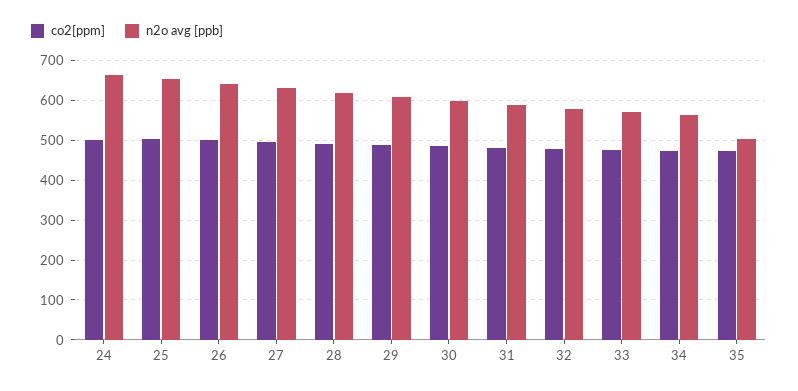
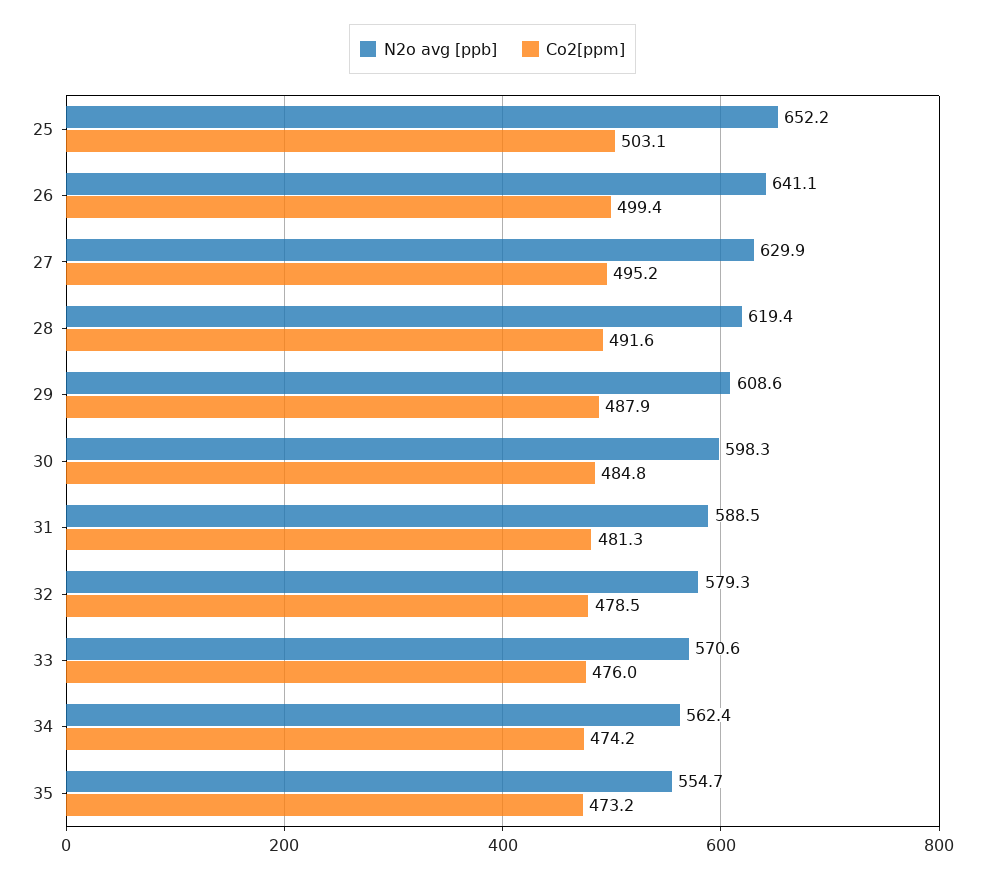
  {
    "co2[ppm]": {
-     "24": 500,
      "25": 503.1,
      "26": 499.4,
      "27": 495.2,
      "28": 491.6,
      "29": 487.9,
      "30": 484.8,
      "31": 481.3,
      "32": 478.5,
      "33": 476,
      "34": 474.2,
      "35": 473.2
    },
    "n2o avg [ppb]": {
-     "24": 660,
      "25": 652.2,
      "26": 641.1,
      "27": 629.9,
      "28": 619.4,
      "29": 608.6,
      "30": 598.3,
      "31": 588.5,
      "32": 579.3,
      "33": 570.6,
      "34": 562.4,
-     "35": 500
+     "35": 554.7
    }
  }

